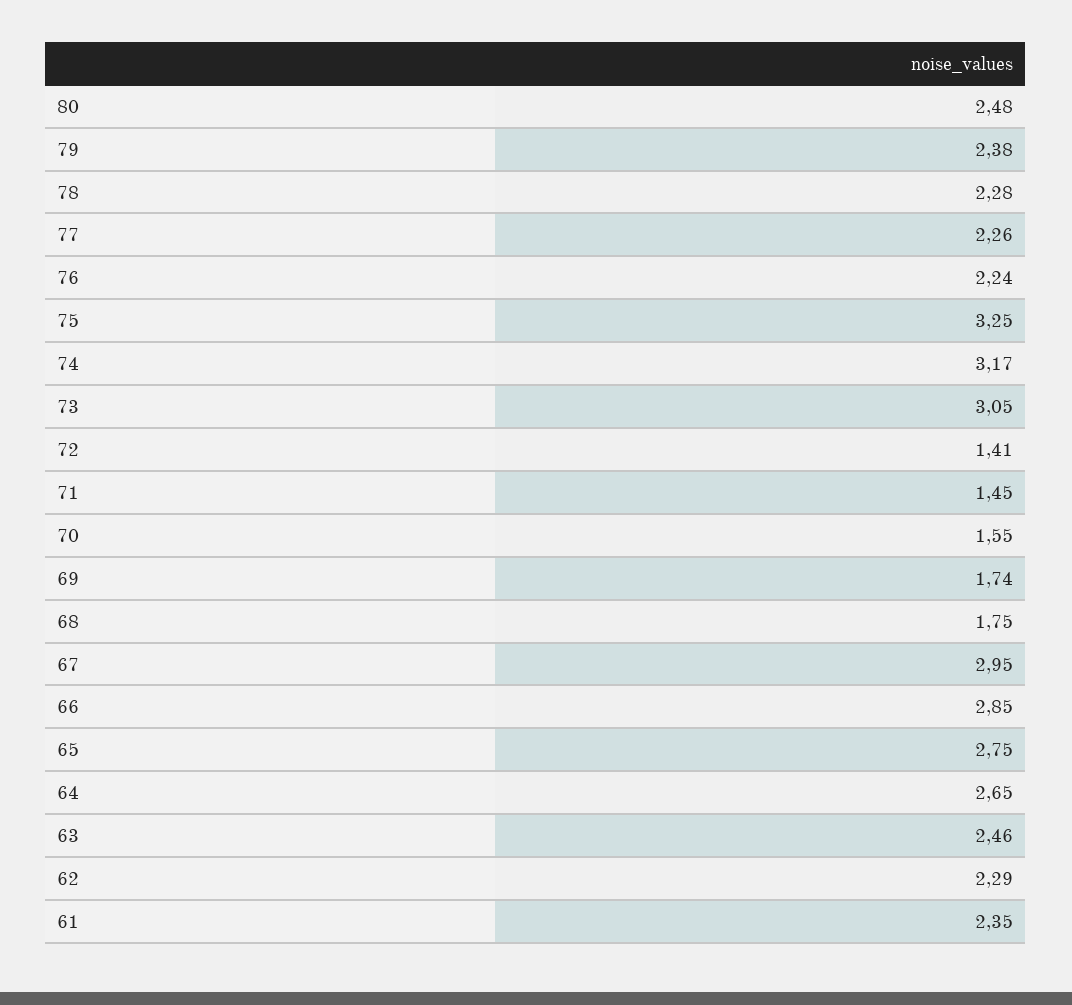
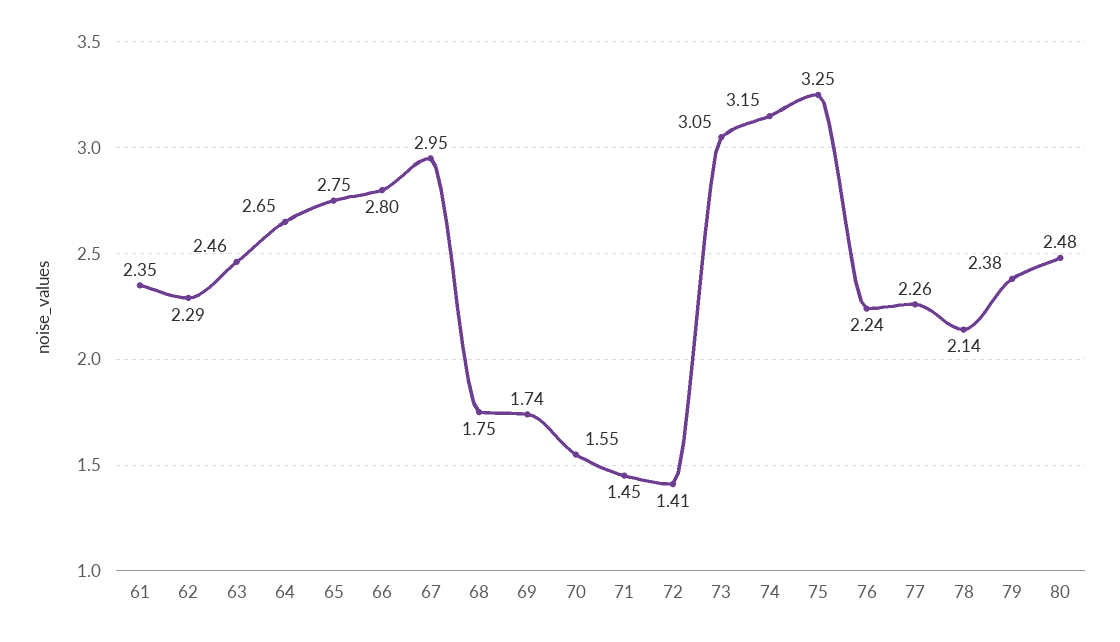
  {
    "80": 2.48,
    "79": 2.38,
-   "78": 2.28,
+   "78": 2.14,
    "77": 2.26,
    "76": 2.24,
    "75": 3.25,
-   "74": 3.17,
+   "74": 3.15,
    "73": 3.05,
    "72": 1.41,
    "71": 1.45,
    "70": 1.55,
    "69": 1.74,
    "68": 1.75,
    "67": 2.95,
-   "66": 2.85,
+   "66": 2.8,
    "65": 2.75,
    "64": 2.65,
    "63": 2.46,
    "62": 2.29,
    "61": 2.35
  }

